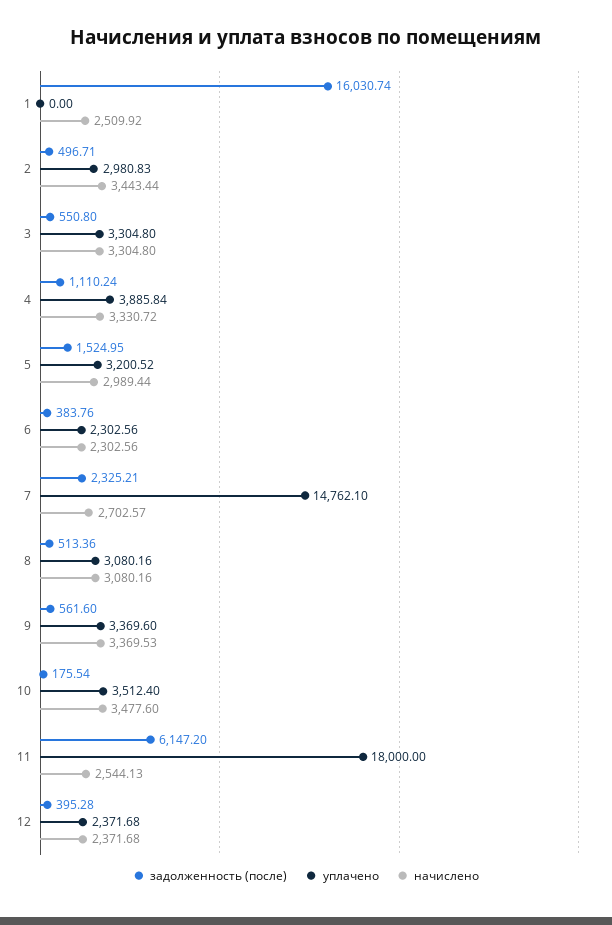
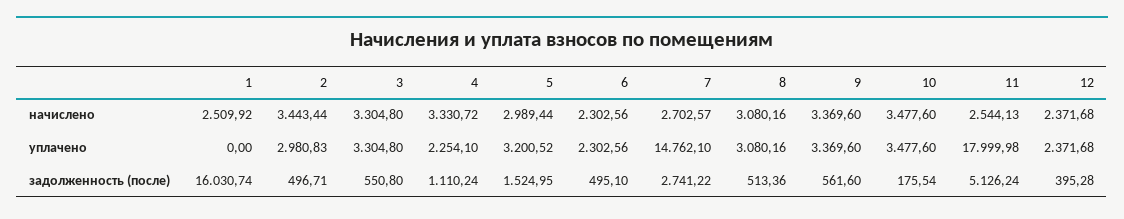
  {
    "задолженность (после)": {
      "1": 16030.74,
      "2": 496.71,
      "3": 550.8,
      "4": 1110.24,
      "5": 1524.95,
-     "6": 383.76,
+     "6": 495.1,
-     "7": 2325.21,
+     "7": 2741.22,
      "8": 513.36,
      "9": 561.6,
      "10": 175.54,
-     "11": 6147.2,
+     "11": 5126.24,
      "12": 395.28
    },
    "уплачено": {
      "1": 0,
      "2": 2980.83,
      "3": 3304.8,
-     "4": 3885.84,
+     "4": 2254.1,
      "5": 3200.52,
      "6": 2302.56,
      "7": 14762.1,
      "8": 3080.16,
      "9": 3369.6,
-     "10": 3512.4,
+     "10": 3477.6,
-     "11": 18000,
+     "11": 17999.98,
      "12": 2371.68
    },
    "начислено": {
      "1": 2509.92,
      "2": 3443.44,
      "3": 3304.8,
      "4": 3330.72,
      "5": 2989.44,
      "6": 2302.56,
      "7": 2702.57,
      "8": 3080.16,
-     "9": 3369.53,
+     "9": 3369.6,
      "10": 3477.6,
      "11": 2544.13,
      "12": 2371.68
    }
  }

